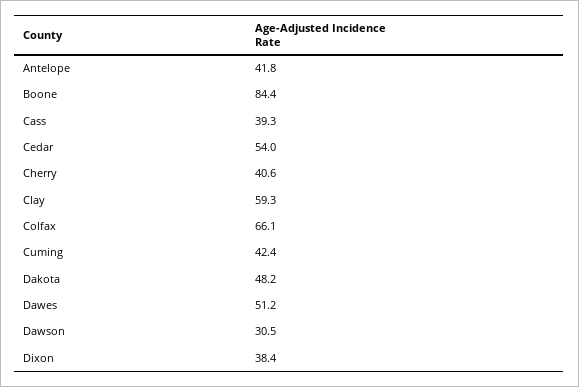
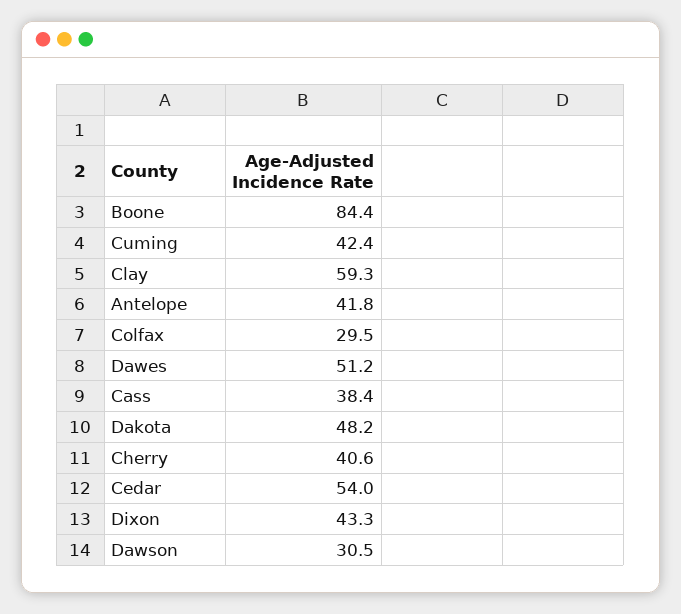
  {
    "Antelope": 41.8,
    "Boone": 84.4,
-   "Cass": 39.3,
+   "Cass": 38.4,
    "Cedar": 54,
    "Cherry": 40.6,
    "Clay": 59.3,
-   "Colfax": 66.1,
+   "Colfax": 29.5,
    "Cuming": 42.4,
    "Dakota": 48.2,
    "Dawes": 51.2,
    "Dawson": 30.5,
-   "Dixon": 38.4
+   "Dixon": 43.3
  }

